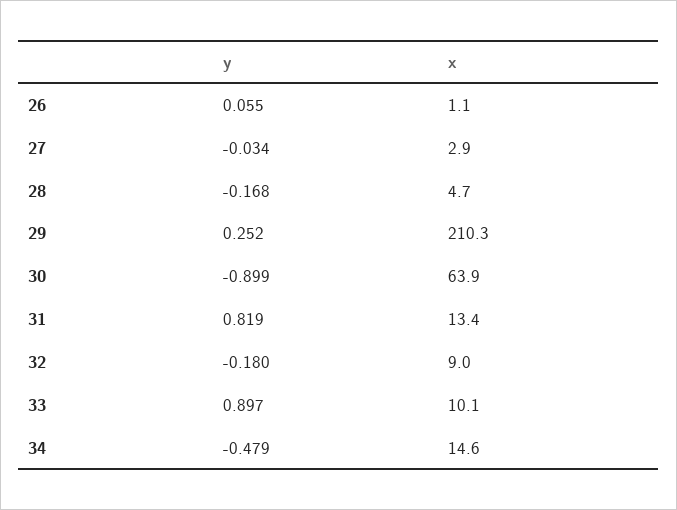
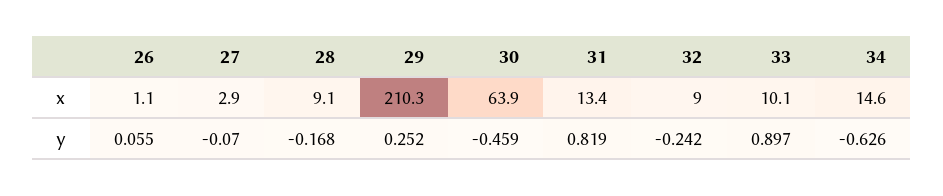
  {
    "y": {
      "26": 0.055,
-     "27": -0.034,
+     "27": -0.07,
      "28": -0.168,
      "29": 0.252,
-     "30": -0.899,
+     "30": -0.459,
      "31": 0.819,
-     "32": -0.18,
+     "32": -0.242,
      "33": 0.897,
-     "34": -0.479
+     "34": -0.626
    },
    "x": {
      "26": 1.1,
      "27": 2.9,
-     "28": 4.7,
+     "28": 9.1,
      "29": 210.3,
      "30": 63.9,
      "31": 13.4,
      "32": 9,
      "33": 10.1,
      "34": 14.6
    }
  }

